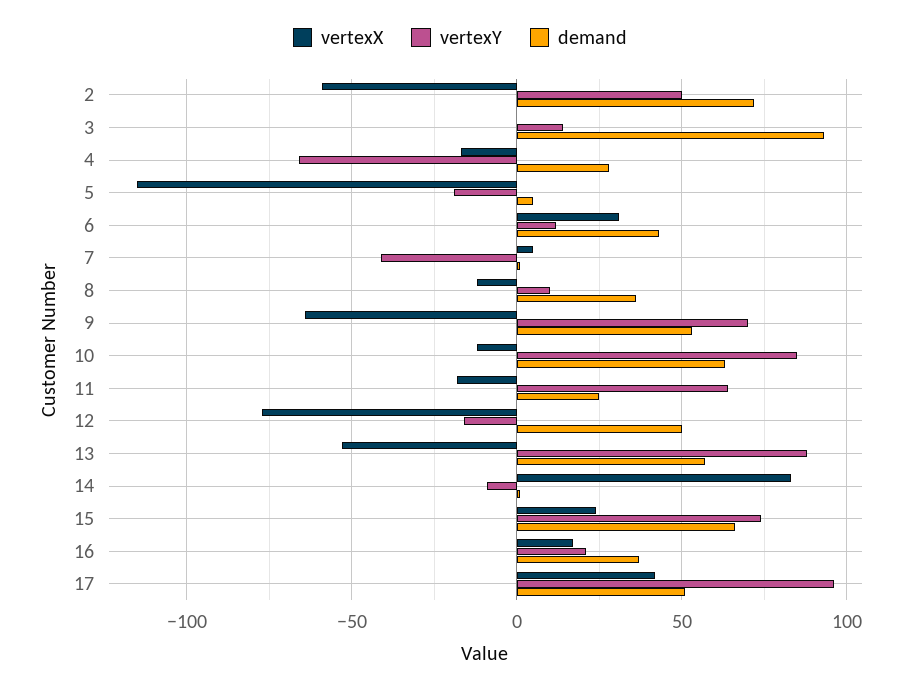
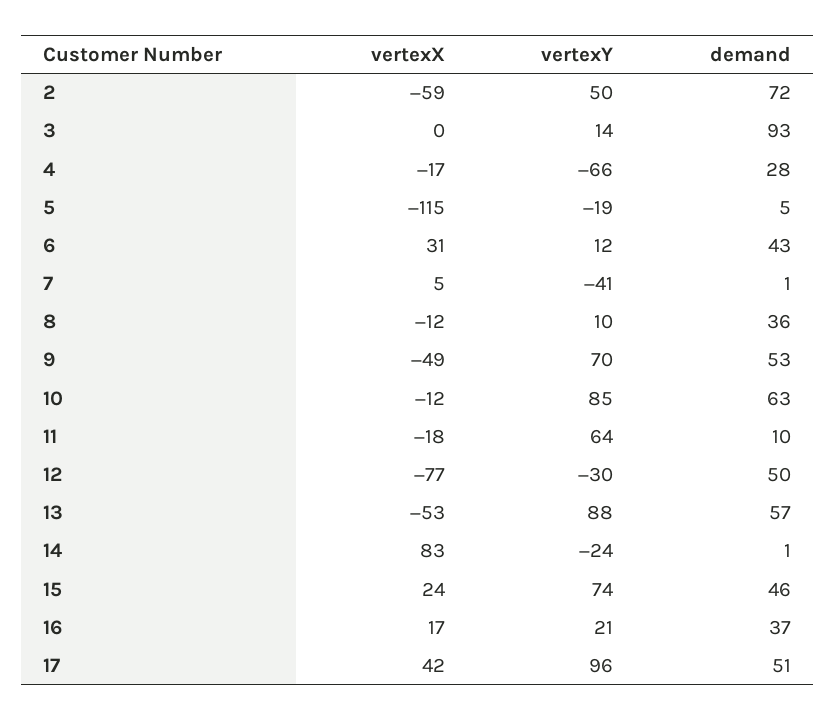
  {
    "vertexX": {
      "2": -59,
      "3": 0,
      "4": -17,
      "5": -115,
      "6": 31,
      "7": 5,
      "8": -12,
-     "9": -65,
+     "9": -49,
      "10": -12,
      "11": -18,
      "12": -77,
      "13": -53,
      "14": 83,
      "15": 24,
      "16": 17,
      "17": 42
    },
    "vertexY": {
      "2": 50,
      "3": 14,
      "4": -66,
      "5": -19,
      "6": 12,
      "7": -41,
      "8": 10,
      "9": 70,
      "10": 85,
      "11": 64,
-     "12": -15,
+     "12": -30,
      "13": 88,
-     "14": -10,
+     "14": -24,
      "15": 74,
      "16": 21,
      "17": 96
    },
    "demand": {
      "2": 72,
      "3": 93,
      "4": 28,
      "5": 5,
      "6": 43,
      "7": 1,
      "8": 36,
      "9": 53,
      "10": 63,
-     "11": 25,
+     "11": 10,
      "12": 50,
      "13": 57,
      "14": 1,
-     "15": 65,
+     "15": 46,
      "16": 37,
      "17": 51
    }
  }

